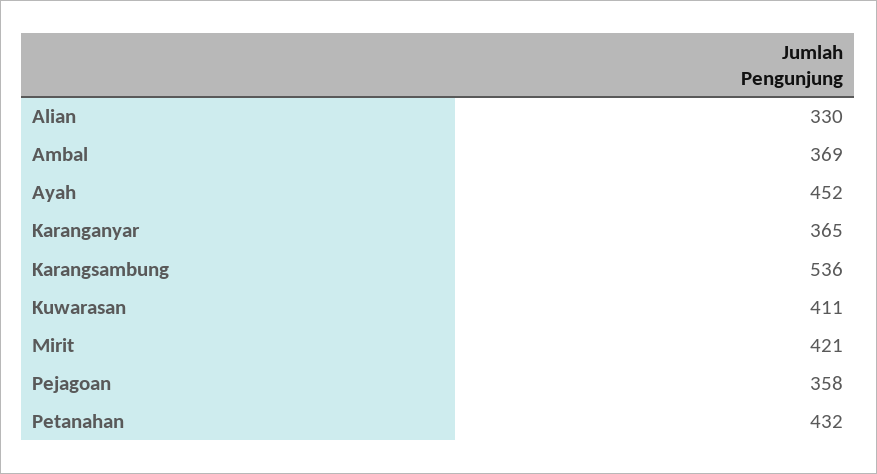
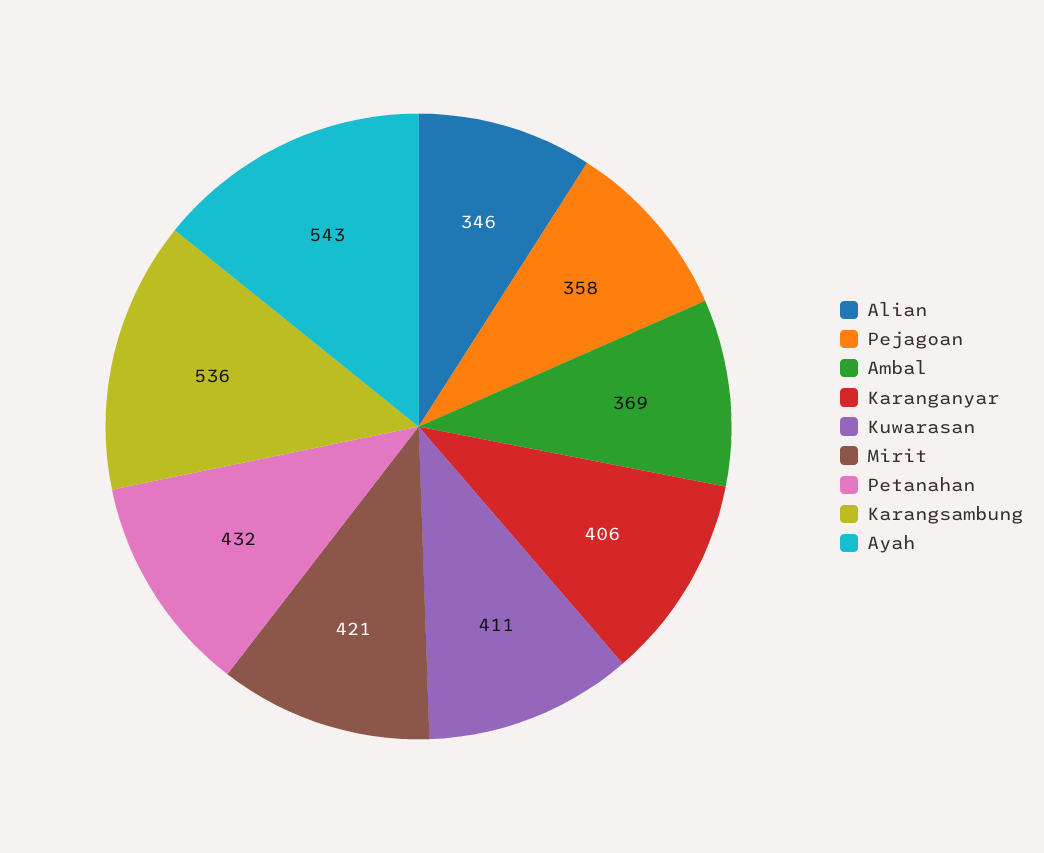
  {
-   "Alian": 330,
+   "Alian": 346,
    "Ambal": 369,
-   "Ayah": 452,
+   "Ayah": 543,
-   "Karanganyar": 365,
+   "Karanganyar": 406,
    "Karangsambung": 536,
    "Kuwarasan": 411,
    "Mirit": 421,
    "Pejagoan": 358,
    "Petanahan": 432
  }

